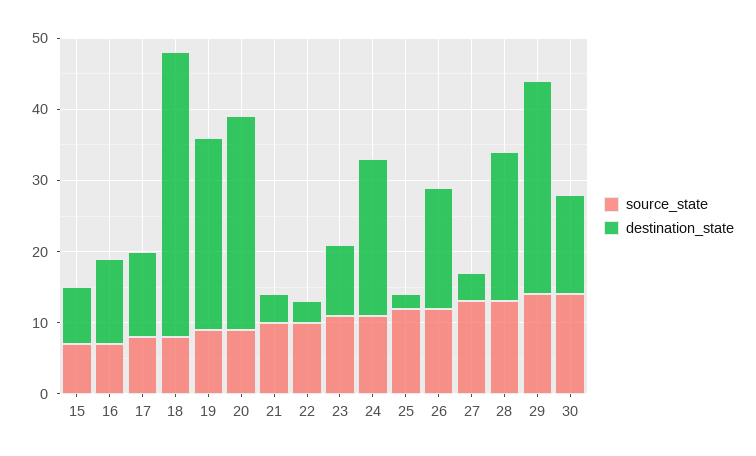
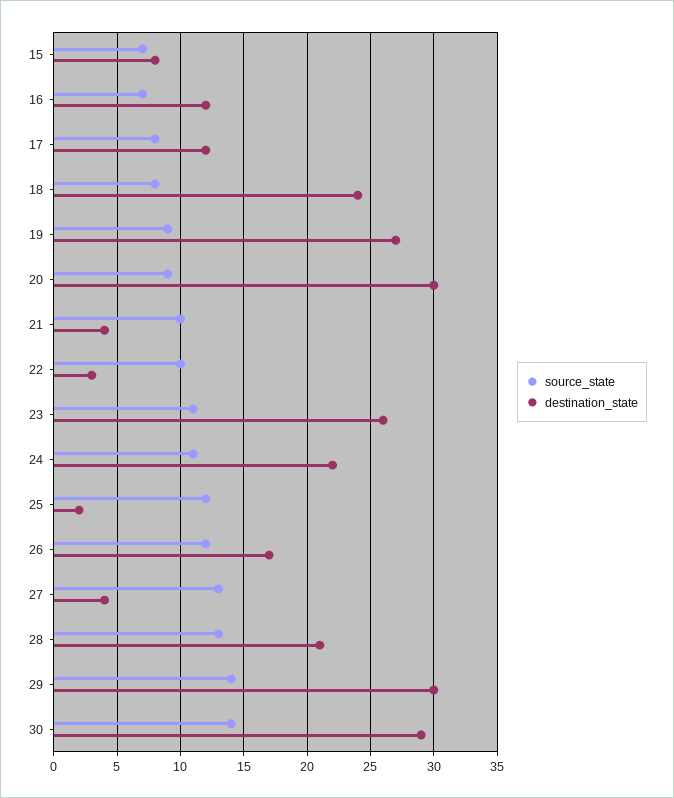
  {
    "source_state": {
      "15": 7,
      "16": 7,
      "17": 8,
      "18": 8,
      "19": 9,
      "20": 9,
      "21": 10,
      "22": 10,
      "23": 11,
      "24": 11,
      "25": 12,
      "26": 12,
      "27": 13,
      "28": 13,
      "29": 14,
      "30": 14
    },
    "destination_state": {
      "15": 8,
      "16": 12,
      "17": 12,
-     "18": 40,
+     "18": 24,
      "19": 27,
      "20": 30,
      "21": 4,
      "22": 3,
-     "23": 10,
+     "23": 26,
      "24": 22,
      "25": 2,
      "26": 17,
      "27": 4,
      "28": 21,
      "29": 30,
-     "30": 15
+     "30": 29
    }
  }

